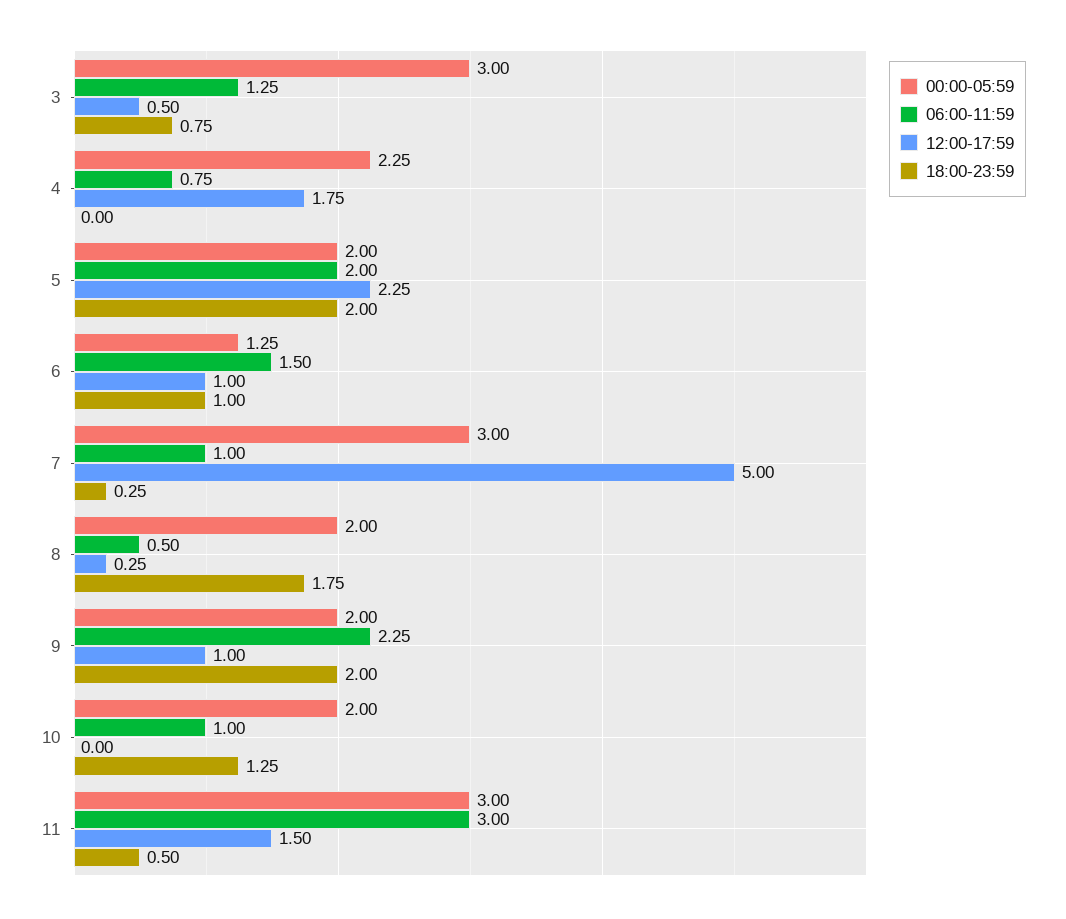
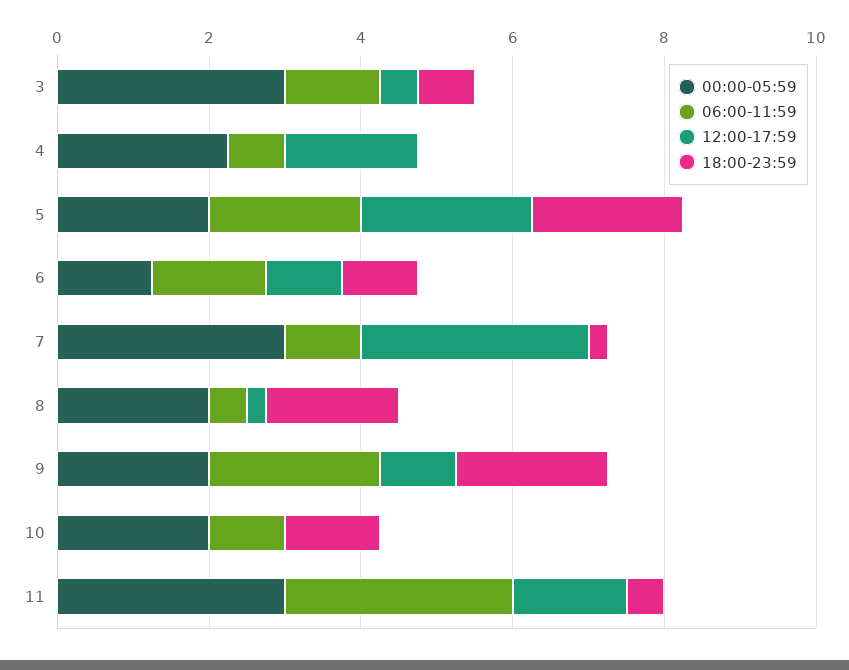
  {
    "00:00-05:59": {
      "3": 3,
      "4": 2.25,
      "5": 2,
      "6": 1.25,
      "7": 3,
      "8": 2,
      "9": 2,
      "10": 2,
      "11": 3
    },
    "06:00-11:59": {
      "3": 1.25,
      "4": 0.75,
      "5": 2,
      "6": 1.5,
      "7": 1,
      "8": 0.5,
      "9": 2.25,
      "10": 1,
      "11": 3
    },
    "12:00-17:59": {
      "3": 0.5,
      "4": 1.75,
      "5": 2.25,
      "6": 1,
-     "7": 5,
+     "7": 3,
      "8": 0.25,
      "9": 1,
      "10": 0,
      "11": 1.5
    },
    "18:00-23:59": {
      "3": 0.75,
      "4": 0,
      "5": 2,
      "6": 1,
      "7": 0.25,
      "8": 1.75,
      "9": 2,
      "10": 1.25,
      "11": 0.5
    }
  }

